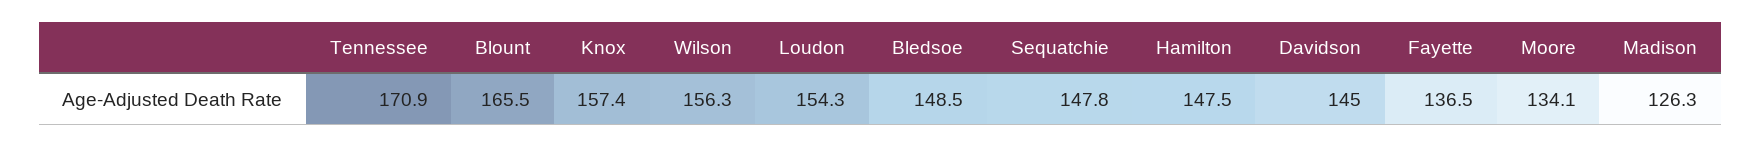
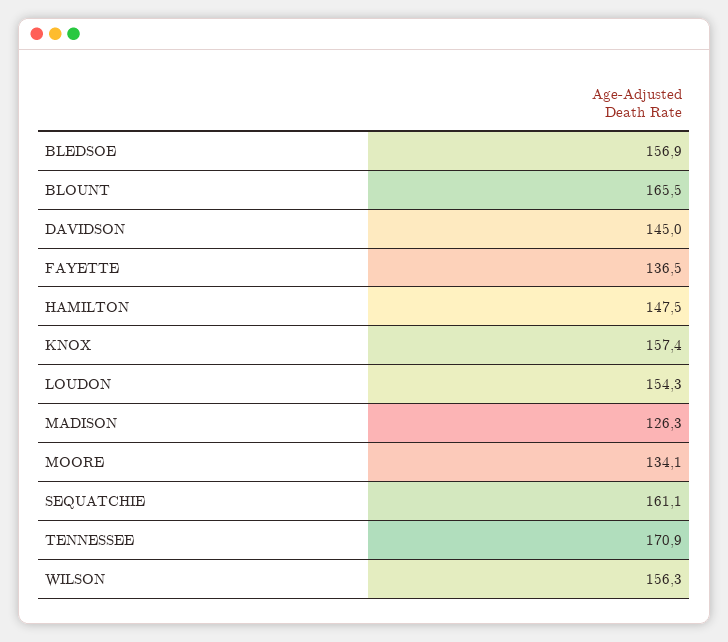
  {
    "Tennessee": 170.9,
    "Blount": 165.5,
    "Knox": 157.4,
    "Wilson": 156.3,
    "Loudon": 154.3,
-   "Bledsoe": 148.5,
+   "Bledsoe": 156.9,
-   "Sequatchie": 147.8,
+   "Sequatchie": 161.1,
    "Hamilton": 147.5,
    "Davidson": 145,
    "Fayette": 136.5,
    "Moore": 134.1,
    "Madison": 126.3
  }

